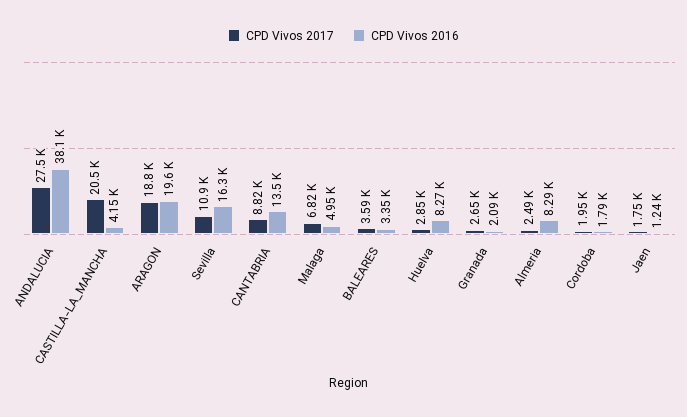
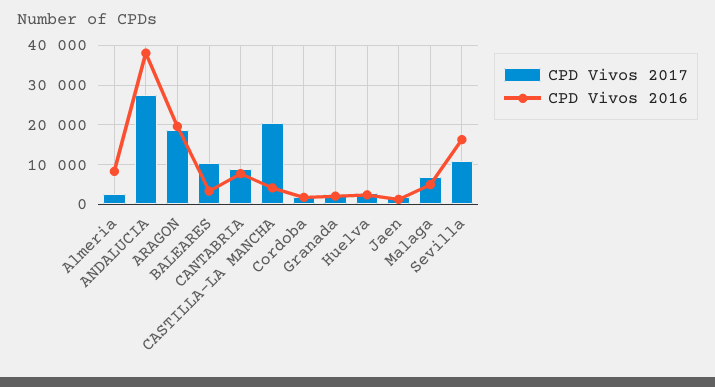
  {
    "CPD Vivos 2017": {
      "ANDALUCIA": 27500,
      "CASTILLA-LA_MANCHA": 20500,
      "ARAGON": 18800,
      "Sevilla": 10900,
      "CANTABRIA": 8820,
      "Malaga": 6820,
-     "BALEARES": 3590,
+     "BALEARES": 10000,
      "Huelva": 2850,
      "Granada": 2650,
      "Almeria": 2490,
      "Cordoba": 1950,
      "Jaen": 1750
    },
    "CPD Vivos 2016": {
      "ANDALUCIA": 38100,
      "CASTILLA-LA_MANCHA": 4150,
      "ARAGON": 19600,
      "Sevilla": 16300,
-     "CANTABRIA": 13500,
+     "CANTABRIA": 8000,
      "Malaga": 4950,
      "BALEARES": 3350,
-     "Huelva": 8270,
+     "Huelva": 2000,
      "Granada": 2090,
      "Almeria": 8290,
      "Cordoba": 1790,
      "Jaen": 1240
    }
  }

